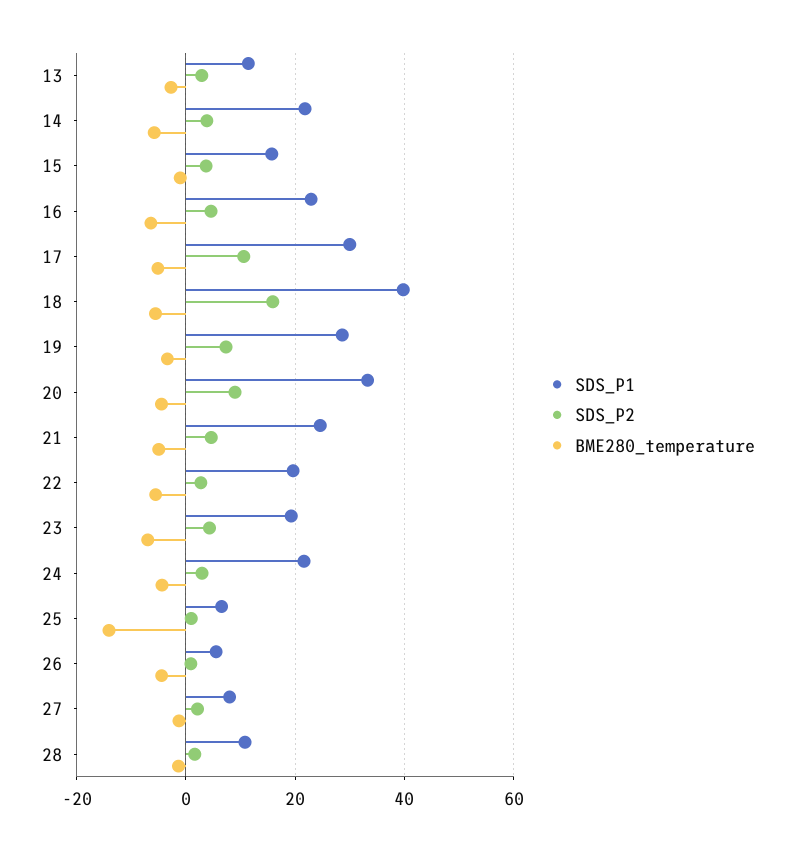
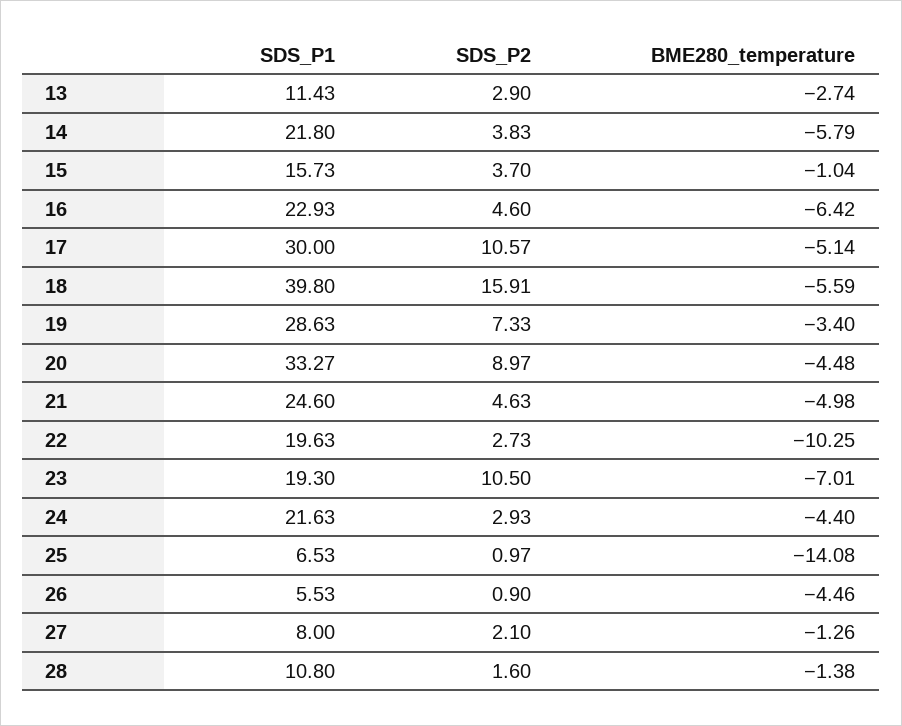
  {
    "SDS_P1": {
      "13": 11.43,
      "14": 21.8,
      "15": 15.73,
      "16": 22.93,
      "17": 30,
      "18": 39.8,
      "19": 28.63,
      "20": 33.27,
      "21": 24.6,
      "22": 19.63,
      "23": 19.3,
      "24": 21.63,
      "25": 6.53,
      "26": 5.53,
      "27": 8,
      "28": 10.8
    },
    "SDS_P2": {
      "13": 2.9,
      "14": 3.83,
      "15": 3.7,
      "16": 4.6,
      "17": 10.57,
      "18": 15.91,
      "19": 7.33,
      "20": 8.97,
      "21": 4.63,
      "22": 2.73,
-     "23": 4,
+     "23": 10.5,
      "24": 2.93,
      "25": 0.97,
      "26": 0.9,
      "27": 2.1,
      "28": 1.6
    },
    "BME280_temperature": {
      "13": -2.74,
      "14": -5.79,
      "15": -1.04,
      "16": -6.42,
      "17": -5.14,
      "18": -5.59,
      "19": -3.4,
      "20": -4.48,
      "21": -4.98,
-     "22": -6,
+     "22": -10.25,
      "23": -7.01,
      "24": -4.4,
      "25": -14.08,
      "26": -4.46,
      "27": -1.26,
      "28": -1.38
    }
  }

